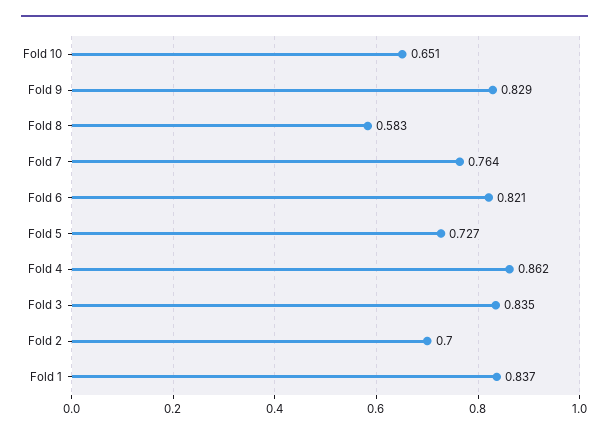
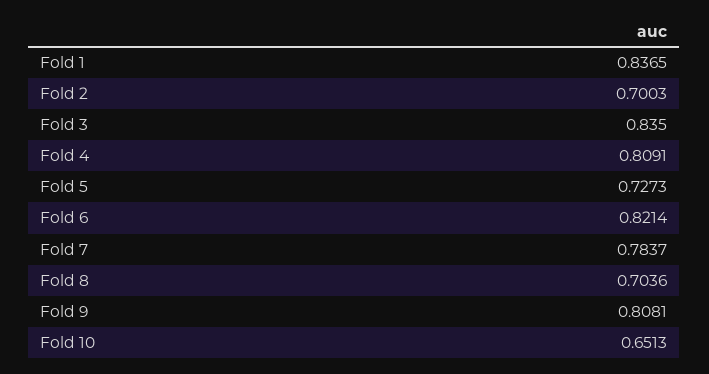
  {
    "Fold 10": 0.6513,
-   "Fold 9": 0.829,
+   "Fold 9": 0.8081,
-   "Fold 8": 0.583,
+   "Fold 8": 0.7036,
-   "Fold 7": 0.764,
+   "Fold 7": 0.7837,
    "Fold 6": 0.8214,
    "Fold 5": 0.7273,
-   "Fold 4": 0.862,
+   "Fold 4": 0.8091,
    "Fold 3": 0.835,
    "Fold 2": 0.7003,
    "Fold 1": 0.8365
  }

